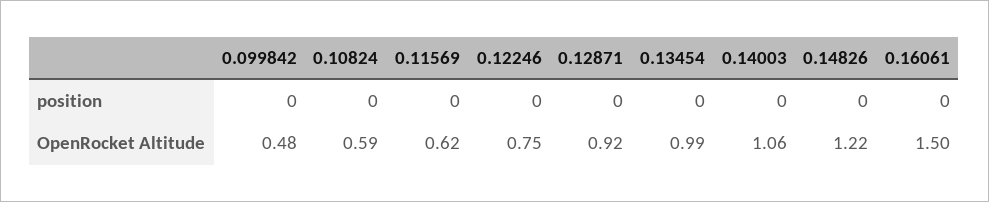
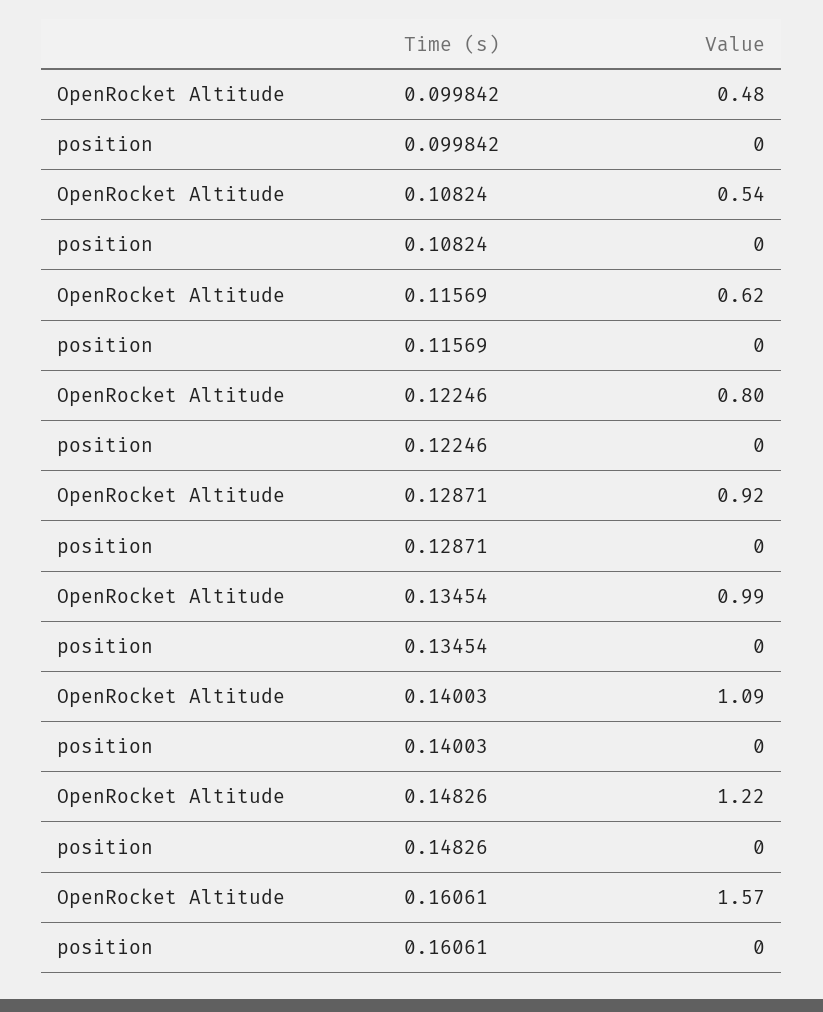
  {
    "0.099842": {
      "position": 0,
      "OpenRocket Altitude": 0.48
    },
    "0.10824": {
      "position": 0,
-     "OpenRocket Altitude": 0.59
+     "OpenRocket Altitude": 0.54
    },
    "0.11569": {
      "position": 0,
      "OpenRocket Altitude": 0.62
    },
    "0.12246": {
      "position": 0,
-     "OpenRocket Altitude": 0.75
+     "OpenRocket Altitude": 0.8
    },
    "0.12871": {
      "position": 0,
      "OpenRocket Altitude": 0.92
    },
    "0.13454": {
      "position": 0,
      "OpenRocket Altitude": 0.99
    },
    "0.14003": {
      "position": 0,
-     "OpenRocket Altitude": 1.06
+     "OpenRocket Altitude": 1.09
    },
    "0.14826": {
      "position": 0,
      "OpenRocket Altitude": 1.22
    },
    "0.16061": {
      "position": 0,
-     "OpenRocket Altitude": 1.5
+     "OpenRocket Altitude": 1.57
    }
  }

